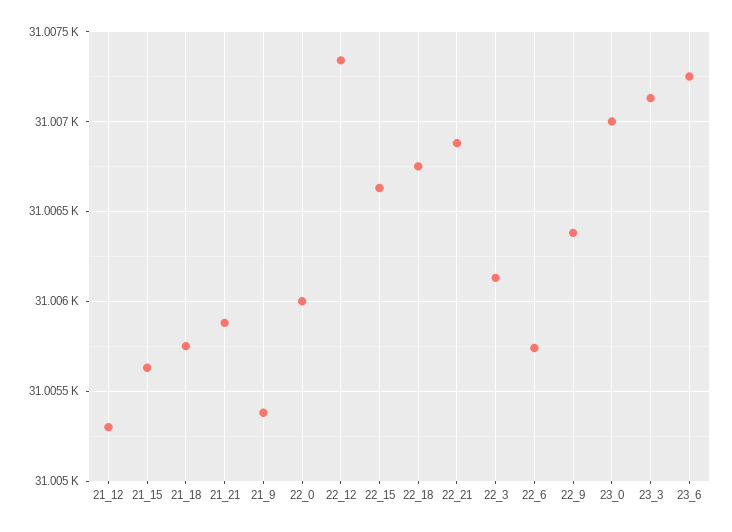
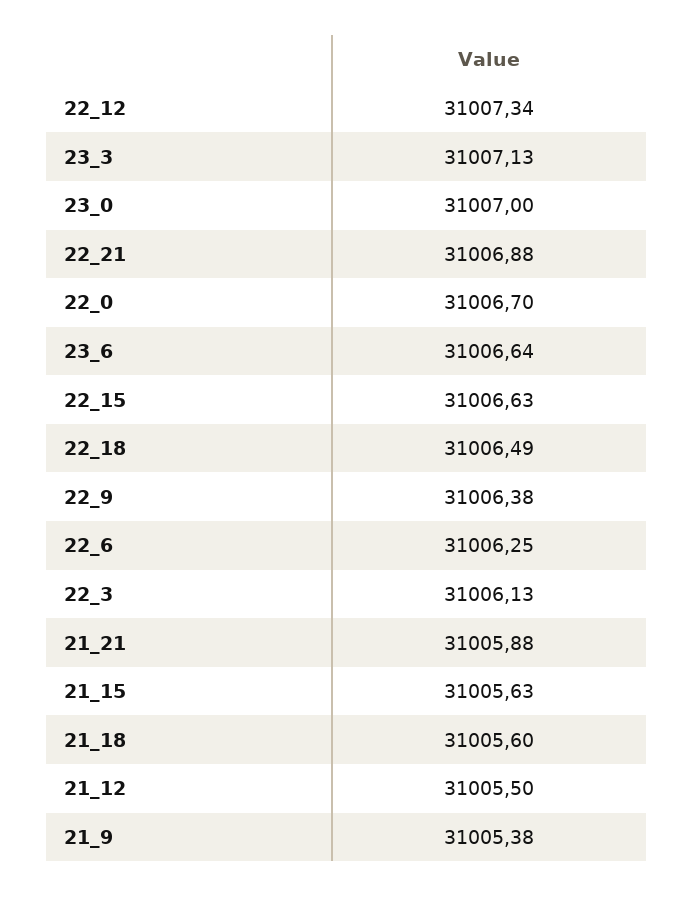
  {
-   "21_12": 31005.3,
+   "21_12": 31005.5,
    "21_15": 31005.63,
-   "21_18": 31005.75,
+   "21_18": 31005.6,
    "21_21": 31005.88,
    "21_9": 31005.38,
-   "22_0": 31006,
+   "22_0": 31006.7,
    "22_12": 31007.34,
    "22_15": 31006.63,
-   "22_18": 31006.75,
+   "22_18": 31006.49,
    "22_21": 31006.88,
    "22_3": 31006.13,
-   "22_6": 31005.75,
+   "22_6": 31006.25,
    "22_9": 31006.38,
    "23_0": 31007,
    "23_3": 31007.13,
-   "23_6": 31007.25
+   "23_6": 31006.64
  }

